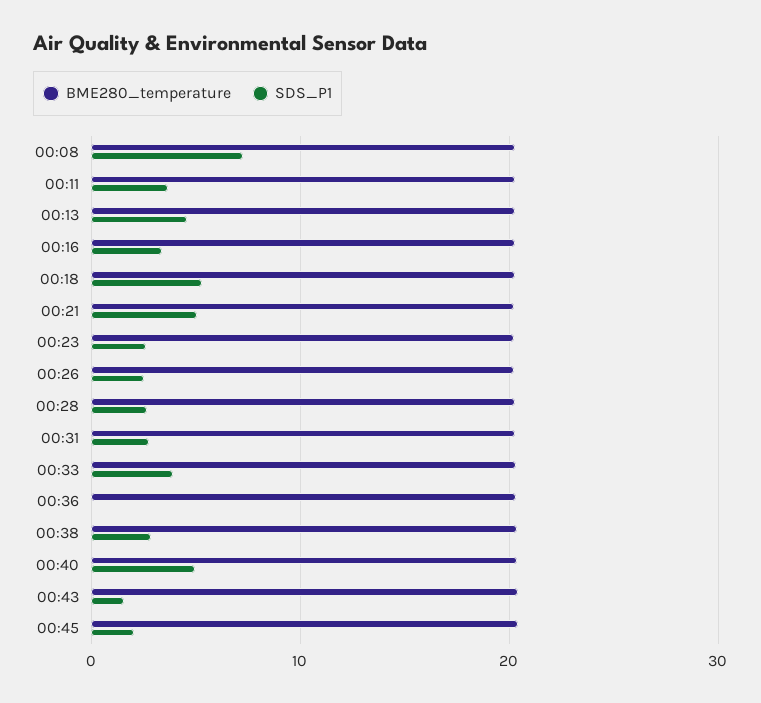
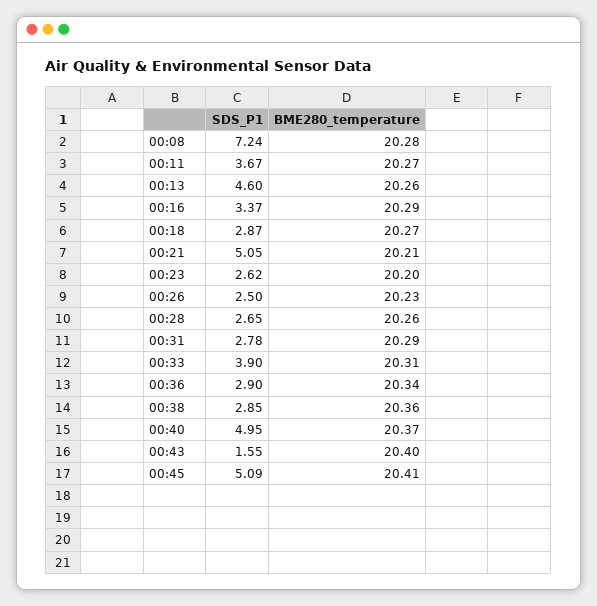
  {
    "BME280_temperature": {
      "00:08": 20.28,
      "00:11": 20.27,
      "00:13": 20.26,
      "00:16": 20.29,
      "00:18": 20.27,
      "00:21": 20.21,
      "00:23": 20.2,
      "00:26": 20.23,
      "00:28": 20.26,
      "00:31": 20.29,
      "00:33": 20.31,
      "00:36": 20.34,
      "00:38": 20.36,
      "00:40": 20.37,
      "00:43": 20.4,
      "00:45": 20.41
    },
    "SDS_P1": {
      "00:08": 7.24,
      "00:11": 3.67,
      "00:13": 4.6,
      "00:16": 3.37,
-     "00:18": 5,
+     "00:18": 2.87,
      "00:21": 5.05,
      "00:23": 2.62,
      "00:26": 2.5,
      "00:28": 2.65,
      "00:31": 2.78,
      "00:33": 3.9,
-     "00:36": 0,
+     "00:36": 2.9,
      "00:38": 2.85,
      "00:40": 4.95,
      "00:43": 1.55,
-     "00:45": 2
+     "00:45": 5.09
    }
  }

